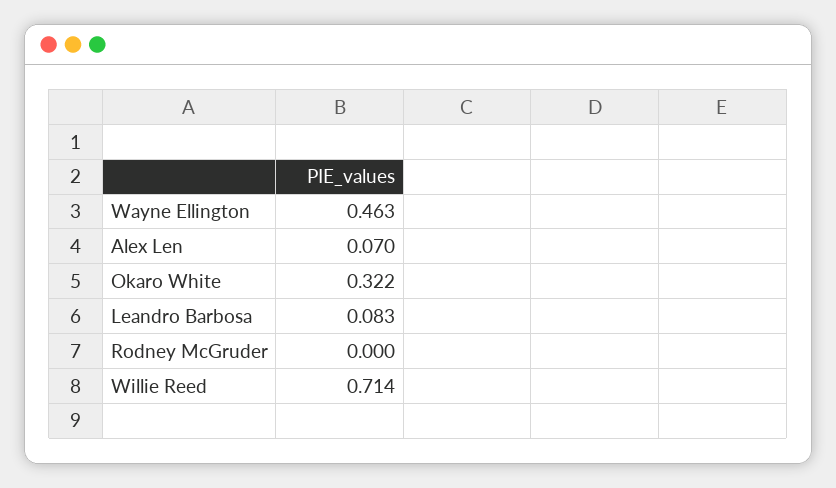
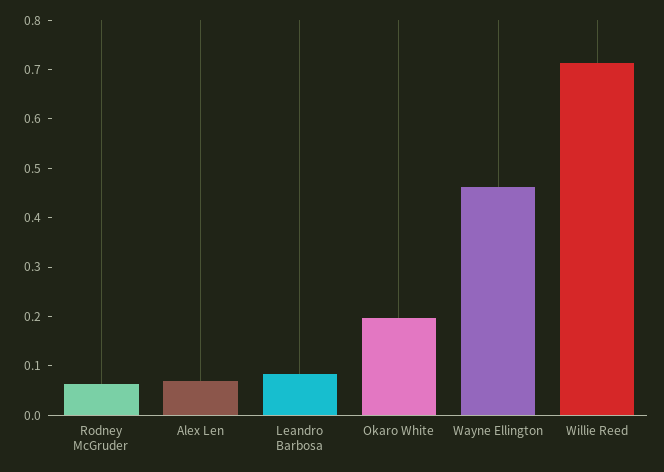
  {
    "Wayne Ellington": 0.463,
    "Alex Len": 0.07,
-   "Okaro White": 0.322,
+   "Okaro White": 0.2,
    "Leandro Barbosa": 0.083,
-   "Rodney McGruder": 0,
+   "Rodney McGruder": 0.06,
    "Willie Reed": 0.714
  }

